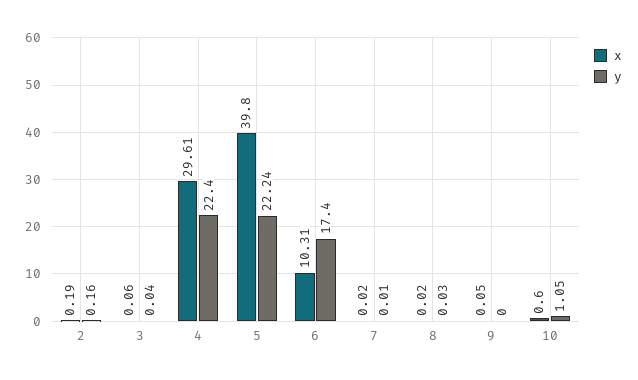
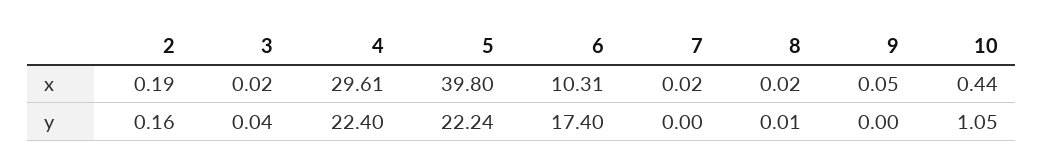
  {
    "x": {
      "2": 0.19,
-     "3": 0.06,
+     "3": 0.02,
      "4": 29.61,
      "5": 39.8,
      "6": 10.31,
      "7": 0.02,
      "8": 0.02,
      "9": 0.05,
-     "10": 0.6
+     "10": 0.44
    },
    "y": {
      "2": 0.16,
      "3": 0.04,
      "4": 22.4,
      "5": 22.24,
      "6": 17.4,
-     "7": 0.01,
+     "7": 0,
-     "8": 0.03,
+     "8": 0.01,
      "9": 0,
      "10": 1.05
    }
  }

